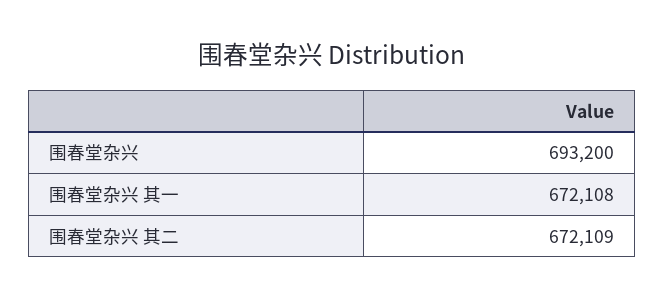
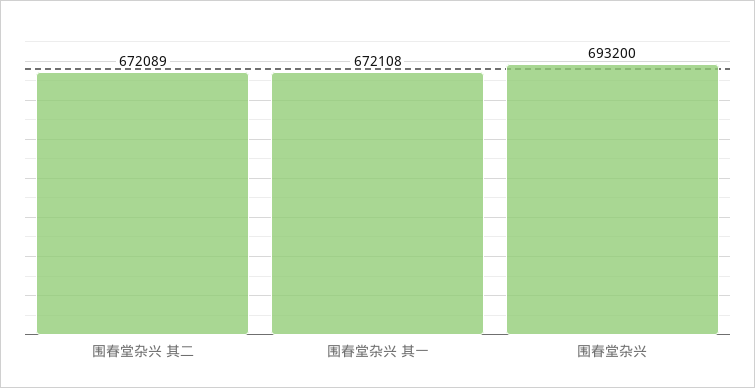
  {
    "围春堂杂兴": 693200,
    "围春堂杂兴 其一": 672108,
-   "围春堂杂兴 其二": 672109
+   "围春堂杂兴 其二": 672089
  }

